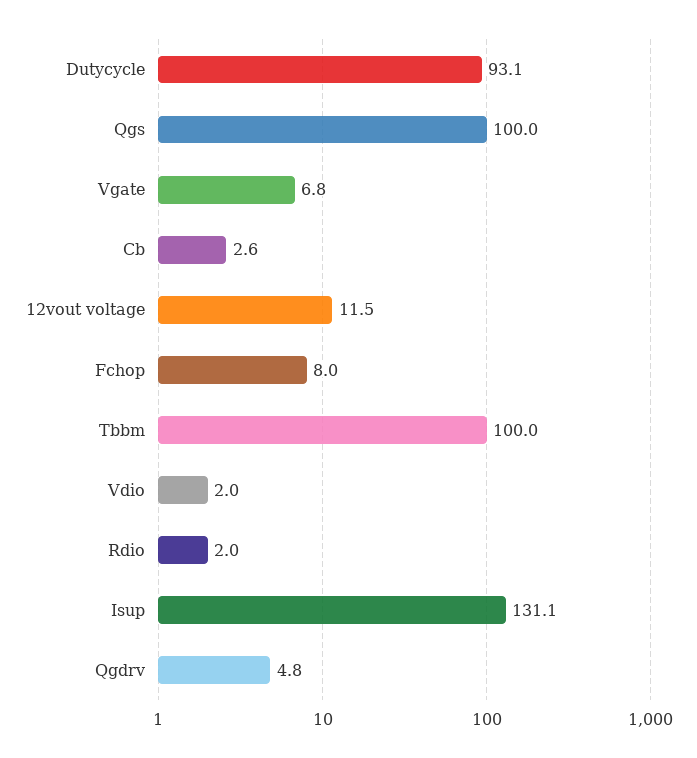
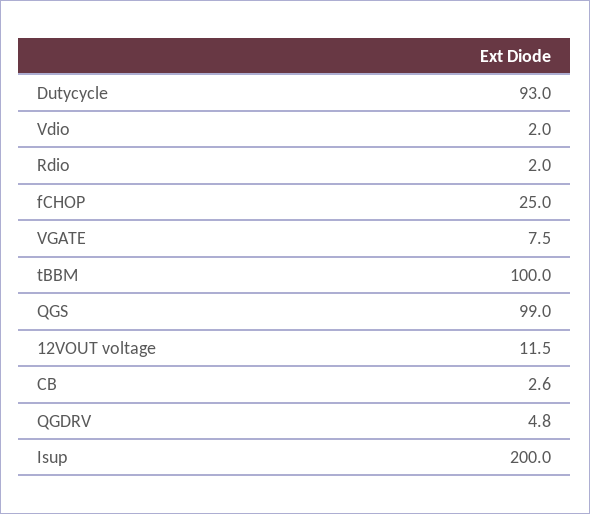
  {
-   "Dutycycle": 93.1,
+   "Dutycycle": 93,
-   "Qgs": 100,
+   "Qgs": 99,
-   "Vgate": 6.8,
+   "Vgate": 7.5,
    "Cb": 2.6,
    "12vout voltage": 11.5,
-   "Fchop": 8,
+   "Fchop": 25,
    "Tbbm": 100,
    "Vdio": 2,
    "Rdio": 2,
-   "Isup": 131.1,
+   "Isup": 200,
    "Qgdrv": 4.8
  }

